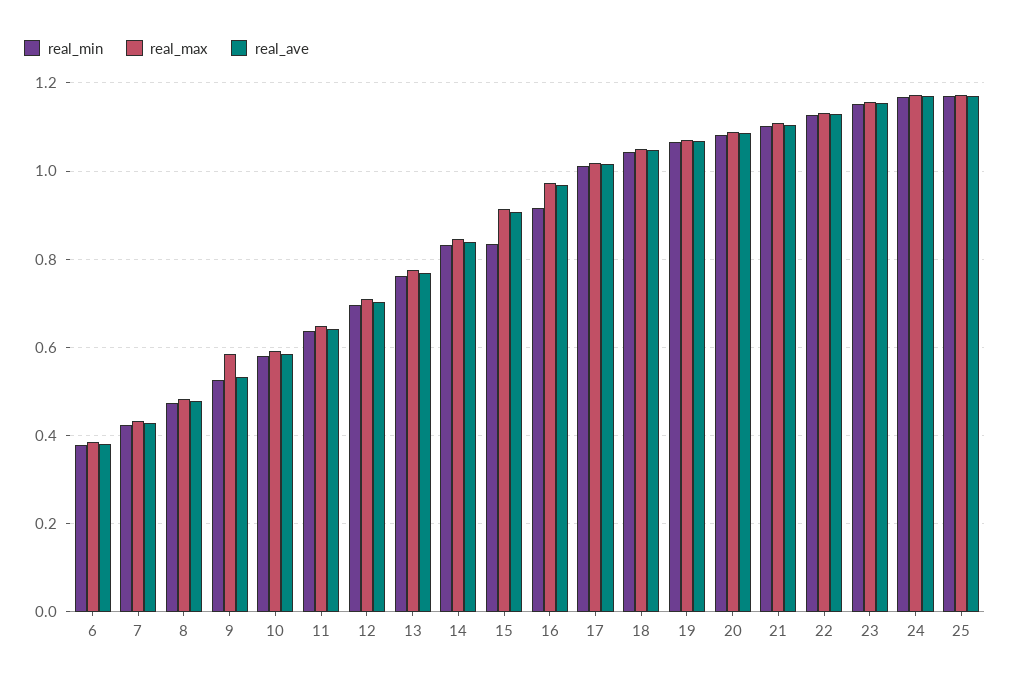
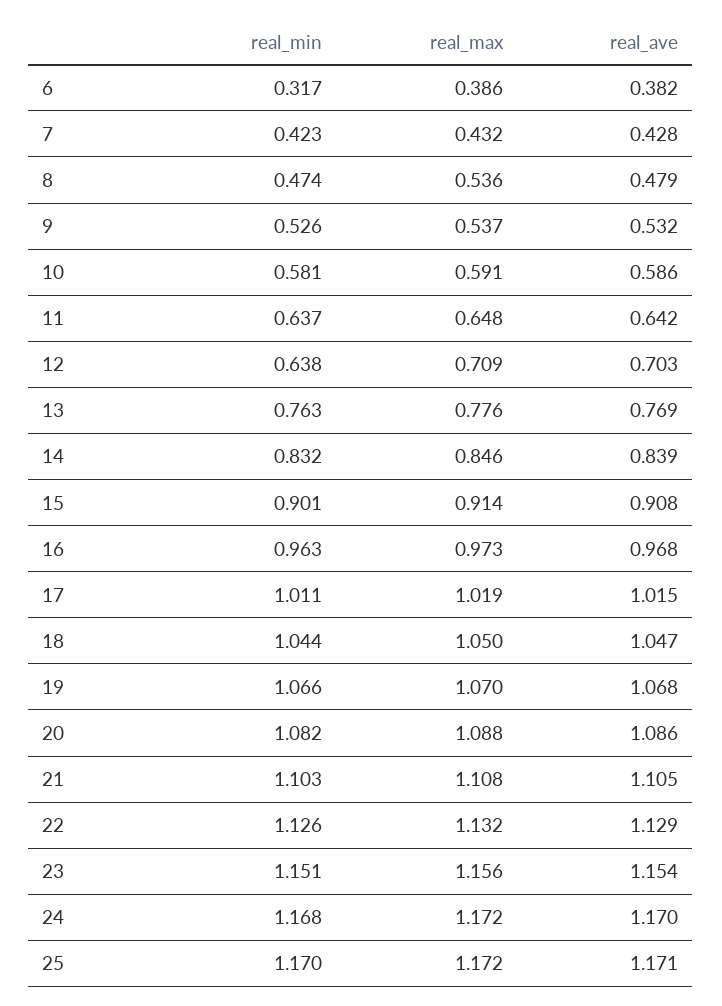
  {
    "real_min": {
-     "6": 0.38,
+     "6": 0.317,
      "7": 0.423,
      "8": 0.474,
      "9": 0.526,
      "10": 0.581,
      "11": 0.637,
-     "12": 0.7,
+     "12": 0.638,
      "13": 0.763,
      "14": 0.832,
-     "15": 0.84,
+     "15": 0.901,
-     "16": 0.92,
+     "16": 0.963,
      "17": 1.011,
      "18": 1.044,
      "19": 1.066,
      "20": 1.082,
      "21": 1.103,
      "22": 1.126,
      "23": 1.151,
      "24": 1.168,
      "25": 1.17
    },
    "real_max": {
      "6": 0.386,
      "7": 0.432,
-     "8": 0.48,
+     "8": 0.536,
-     "9": 0.58,
+     "9": 0.537,
      "10": 0.591,
      "11": 0.648,
      "12": 0.709,
      "13": 0.776,
      "14": 0.846,
      "15": 0.914,
      "16": 0.973,
      "17": 1.019,
      "18": 1.05,
      "19": 1.07,
      "20": 1.088,
      "21": 1.108,
      "22": 1.132,
      "23": 1.156,
      "24": 1.172,
      "25": 1.172
    },
    "real_ave": {
      "6": 0.382,
      "7": 0.428,
      "8": 0.479,
      "9": 0.532,
      "10": 0.586,
      "11": 0.642,
      "12": 0.703,
      "13": 0.769,
      "14": 0.839,
      "15": 0.908,
      "16": 0.968,
      "17": 1.015,
      "18": 1.047,
      "19": 1.068,
      "20": 1.086,
      "21": 1.105,
      "22": 1.129,
      "23": 1.154,
      "24": 1.17,
      "25": 1.171
    }
  }

